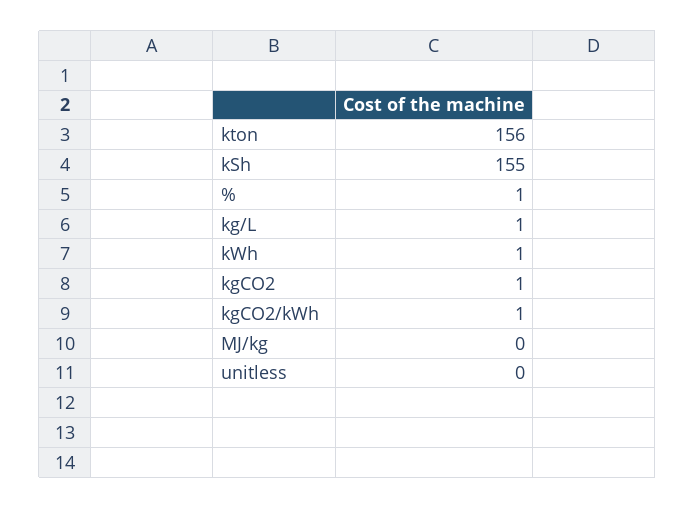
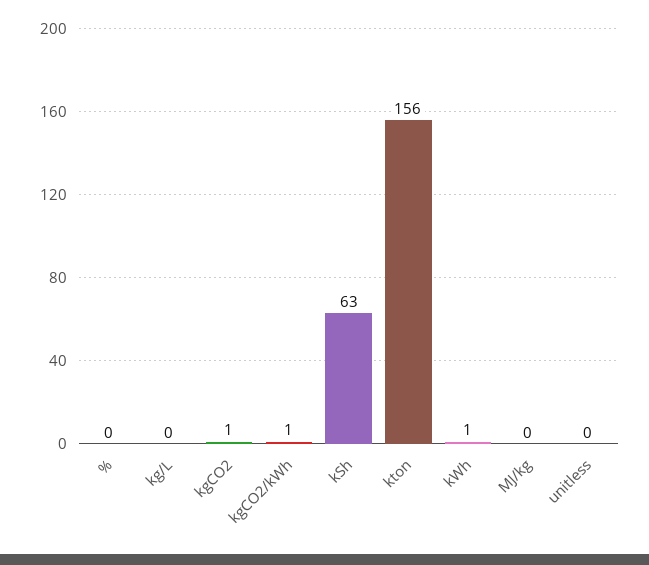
  {
    "kton": 156,
-   "kSh": 155,
+   "kSh": 63,
-   "%": 1,
+   "%": 0,
-   "kg/L": 1,
+   "kg/L": 0,
    "kWh": 1,
    "kgCO2": 1,
    "kgCO2/kWh": 1,
    "MJ/kg": 0,
    "unitless": 0
  }

